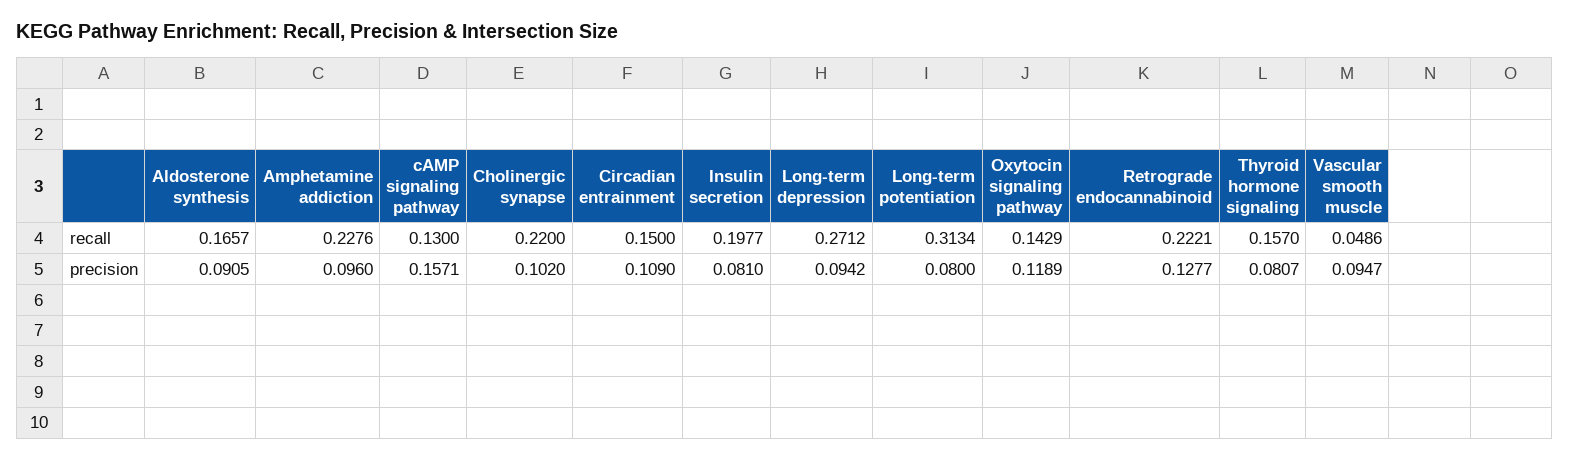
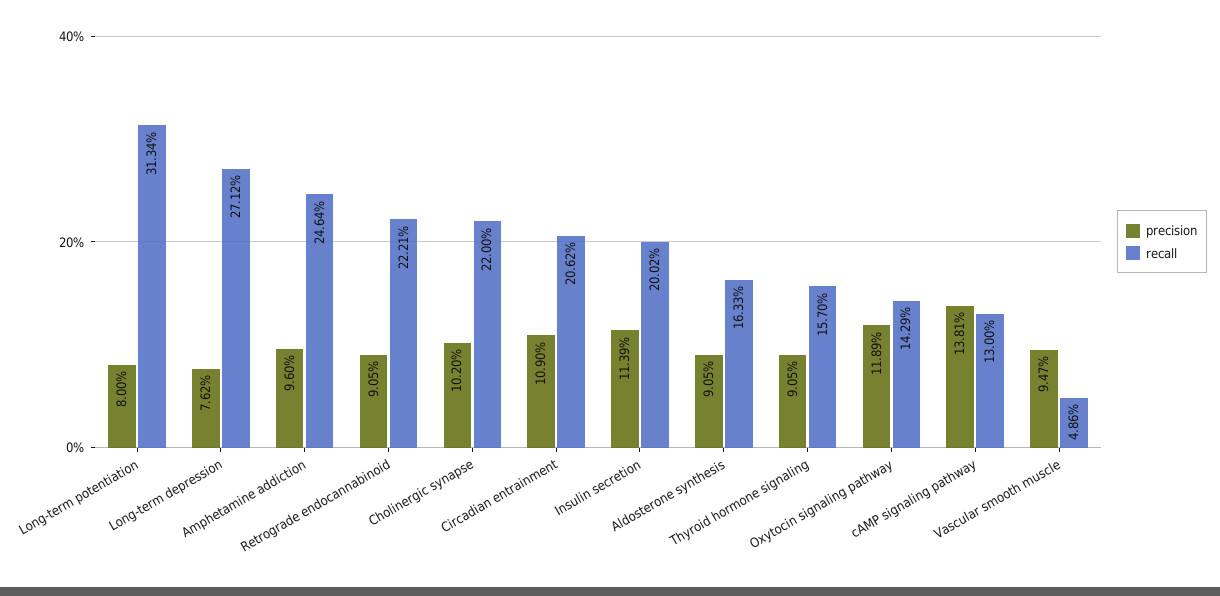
  {
    "recall": {
-     "Aldosterone synthesis": 0.1657,
+     "Aldosterone synthesis": 0.1633,
-     "Amphetamine addiction": 0.2276,
+     "Amphetamine addiction": 0.2464,
      "cAMP signaling pathway": 0.13,
      "Cholinergic synapse": 0.22,
-     "Circadian entrainment": 0.15,
+     "Circadian entrainment": 0.2062,
-     "Insulin secretion": 0.1977,
+     "Insulin secretion": 0.2002,
      "Long-term depression": 0.2712,
      "Long-term potentiation": 0.3134,
      "Oxytocin signaling pathway": 0.1429,
      "Retrograde endocannabinoid": 0.2221,
      "Thyroid hormone signaling": 0.157,
      "Vascular smooth muscle": 0.0486
    },
    "precision": {
      "Aldosterone synthesis": 0.0905,
      "Amphetamine addiction": 0.096,
-     "cAMP signaling pathway": 0.1571,
+     "cAMP signaling pathway": 0.1381,
      "Cholinergic synapse": 0.102,
      "Circadian entrainment": 0.109,
-     "Insulin secretion": 0.081,
+     "Insulin secretion": 0.1139,
-     "Long-term depression": 0.0942,
+     "Long-term depression": 0.0762,
      "Long-term potentiation": 0.08,
      "Oxytocin signaling pathway": 0.1189,
-     "Retrograde endocannabinoid": 0.1277,
+     "Retrograde endocannabinoid": 0.0905,
-     "Thyroid hormone signaling": 0.0807,
+     "Thyroid hormone signaling": 0.0905,
      "Vascular smooth muscle": 0.0947
    }
  }

